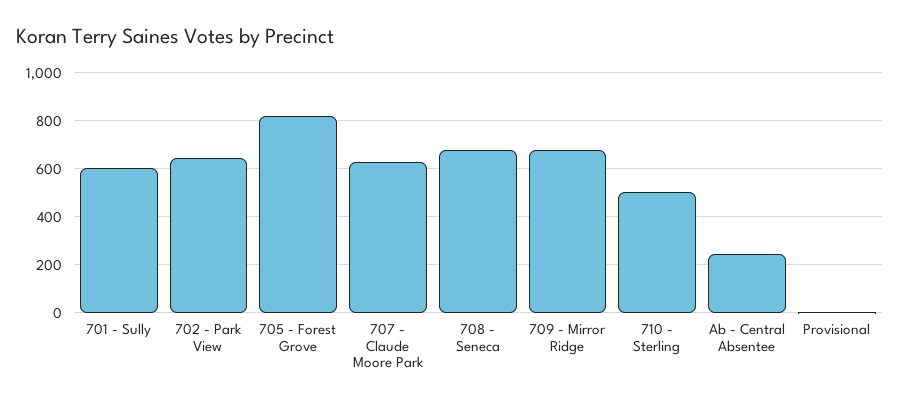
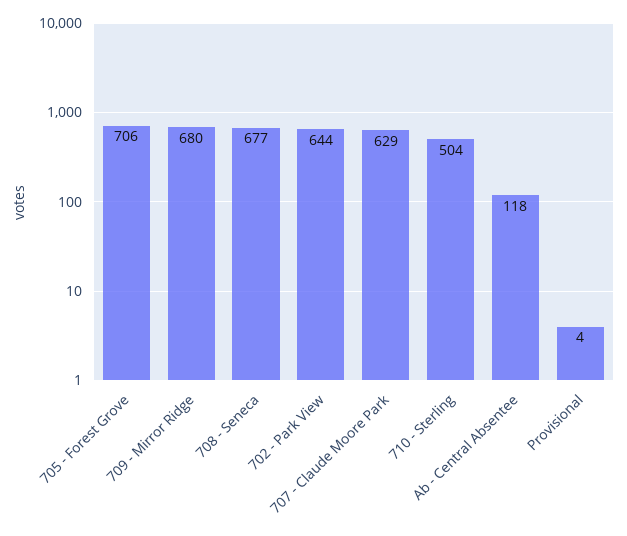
  {
-   "701 - Sully": 600,
    "702 - Park View": 644,
-   "705 - Forest Grove": 825,
+   "705 - Forest Grove": 706,
    "707 - Claude Moore Park": 629,
    "708 - Seneca": 677,
    "709 - Mirror Ridge": 680,
    "710 - Sterling": 504,
-   "Ab - Central Absentee": 250,
+   "Ab - Central Absentee": 118,
    "Provisional": 4
  }

